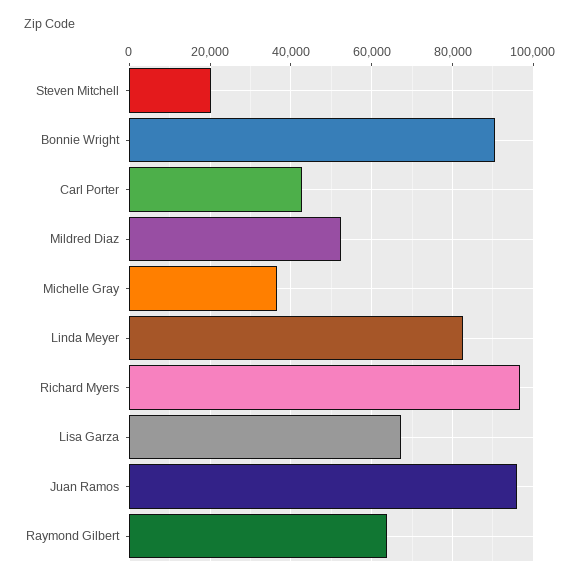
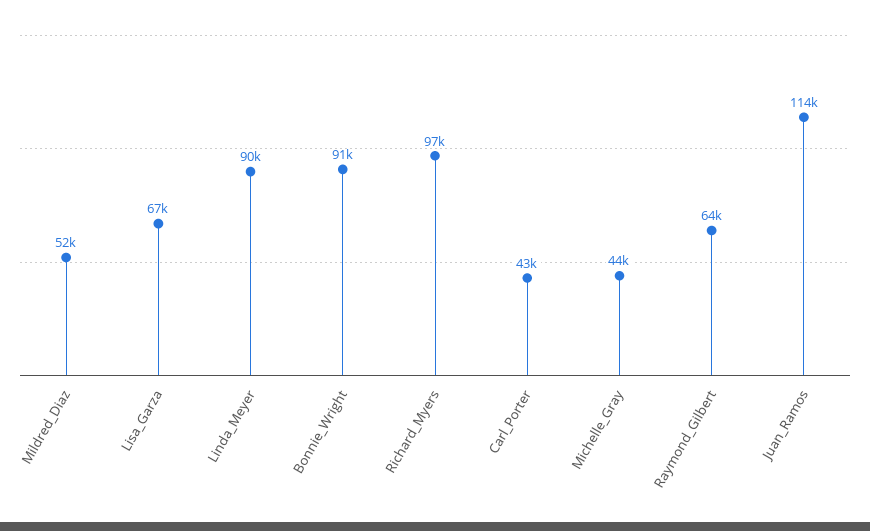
  {
-   "Steven Mitchell": 20000,
    "Bonnie Wright": 91000,
    "Carl Porter": 43000,
    "Mildred Diaz": 52000,
-   "Michelle Gray": 36000,
+   "Michelle Gray": 44000,
-   "Linda Meyer": 82000,
+   "Linda Meyer": 90000,
    "Richard Myers": 97000,
    "Lisa Garza": 67000,
-   "Juan Ramos": 96000,
+   "Juan Ramos": 114000,
    "Raymond Gilbert": 64000
  }

